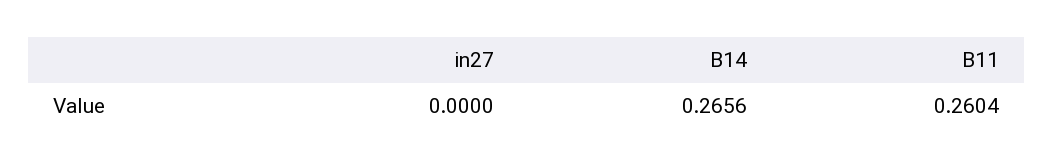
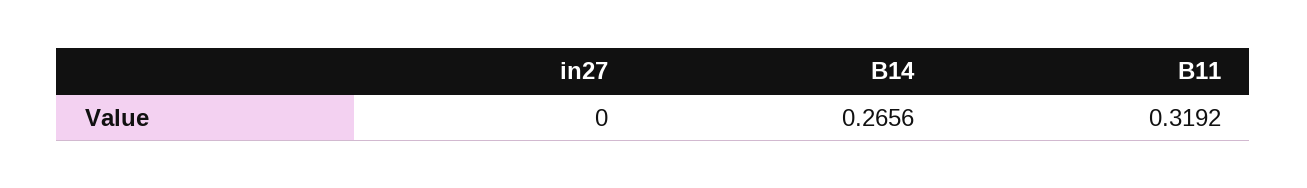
  {
    "in27": 0,
    "B14": 0.2656,
-   "B11": 0.2604
+   "B11": 0.3192
  }

